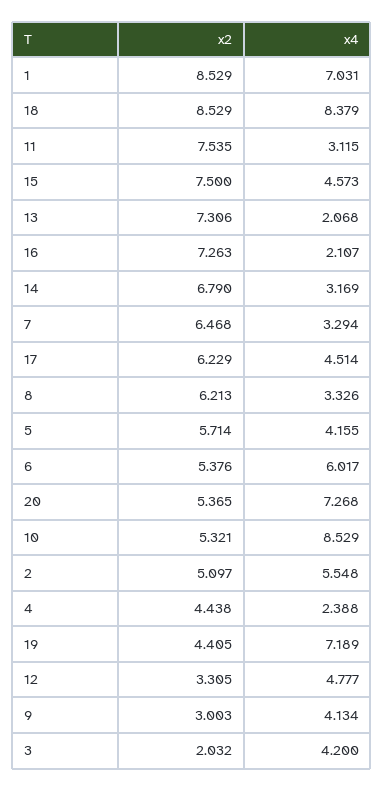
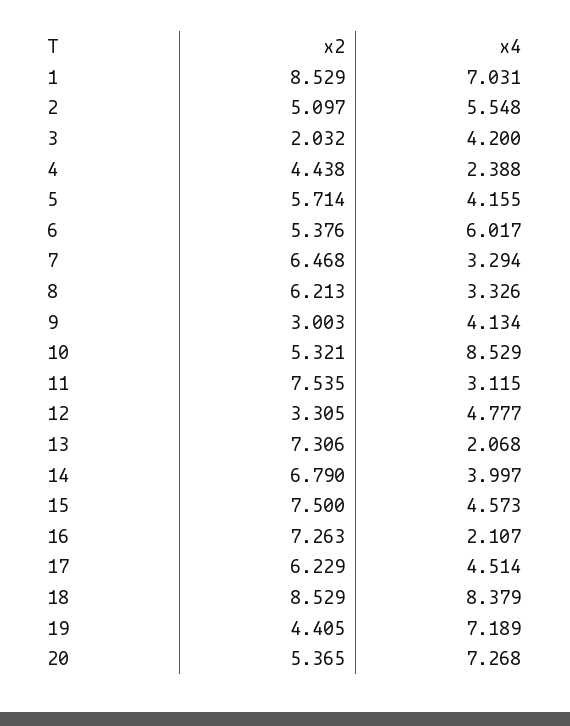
  {
    "x2": {
      "1": 8.529,
      "18": 8.529,
      "11": 7.535,
      "15": 7.5,
      "13": 7.306,
      "16": 7.263,
      "14": 6.79,
      "7": 6.468,
      "17": 6.229,
      "8": 6.213,
      "5": 5.714,
      "6": 5.376,
      "20": 5.365,
      "10": 5.321,
      "2": 5.097,
      "4": 4.438,
      "19": 4.405,
      "12": 3.305,
      "9": 3.003,
      "3": 2.032
    },
    "x4": {
      "1": 7.031,
      "18": 8.379,
      "11": 3.115,
      "15": 4.573,
      "13": 2.068,
      "16": 2.107,
-     "14": 3.169,
+     "14": 3.997,
      "7": 3.294,
      "17": 4.514,
      "8": 3.326,
      "5": 4.155,
      "6": 6.017,
      "20": 7.268,
      "10": 8.529,
      "2": 5.548,
      "4": 2.388,
      "19": 7.189,
      "12": 4.777,
      "9": 4.134,
      "3": 4.2
    }
  }

